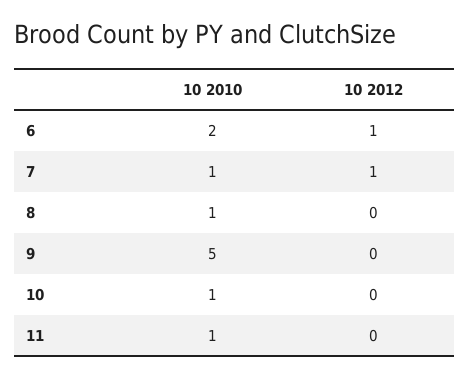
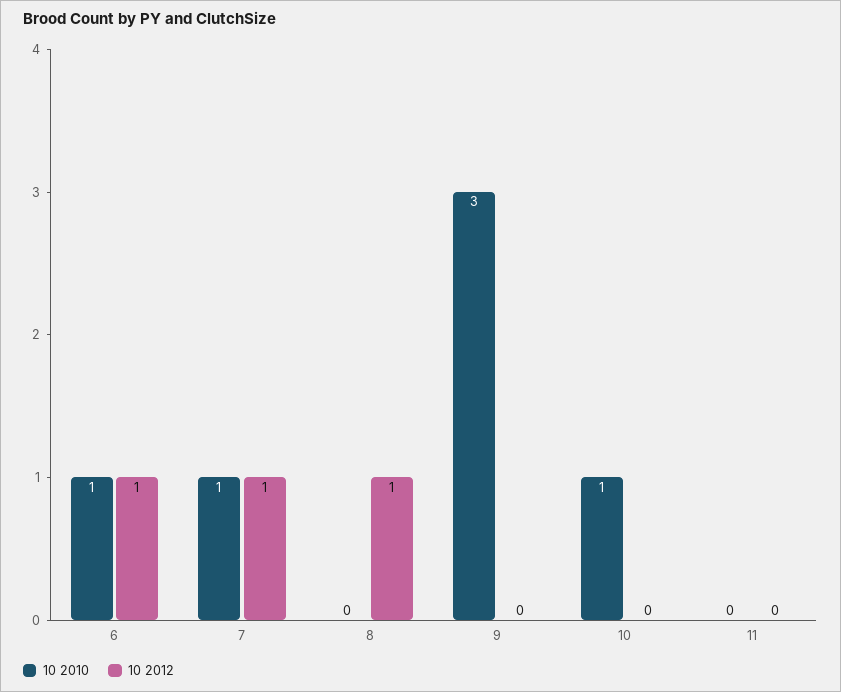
  {
    "10 2010": {
-     "6": 2,
+     "6": 1,
      "7": 1,
-     "8": 1,
+     "8": 0,
-     "9": 5,
+     "9": 3,
      "10": 1,
-     "11": 1
+     "11": 0
    },
    "10 2012": {
      "6": 1,
      "7": 1,
-     "8": 0,
+     "8": 1,
      "9": 0,
      "10": 0,
      "11": 0
    }
  }

